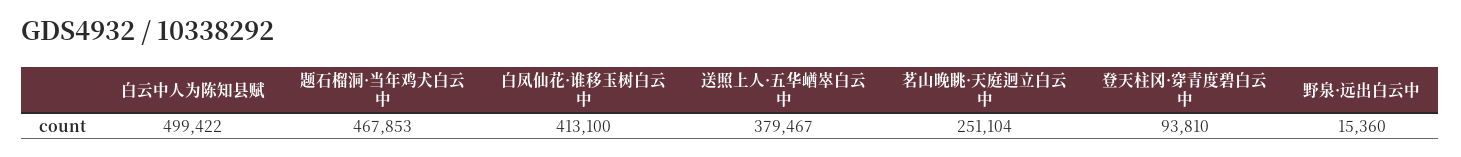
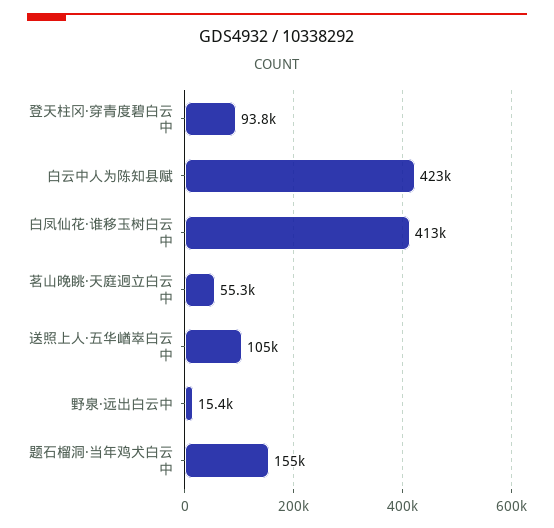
  {
-   "白云中人为陈知县赋": 499422,
+   "白云中人为陈知县赋": 423000,
-   "题石榴洞·当年鸡犬白云中": 467853,
+   "题石榴洞·当年鸡犬白云中": 155000,
    "白凤仙花·谁移玉树白云中": 413100,
-   "送照上人·五华崷崒白云中": 379467,
+   "送照上人·五华崷崒白云中": 105000,
-   "茗山晚眺·天庭迥立白云中": 251104,
+   "茗山晚眺·天庭迥立白云中": 55300,
    "登天柱冈·穿青度碧白云中": 93810,
    "野泉·远出白云中": 15360
  }

